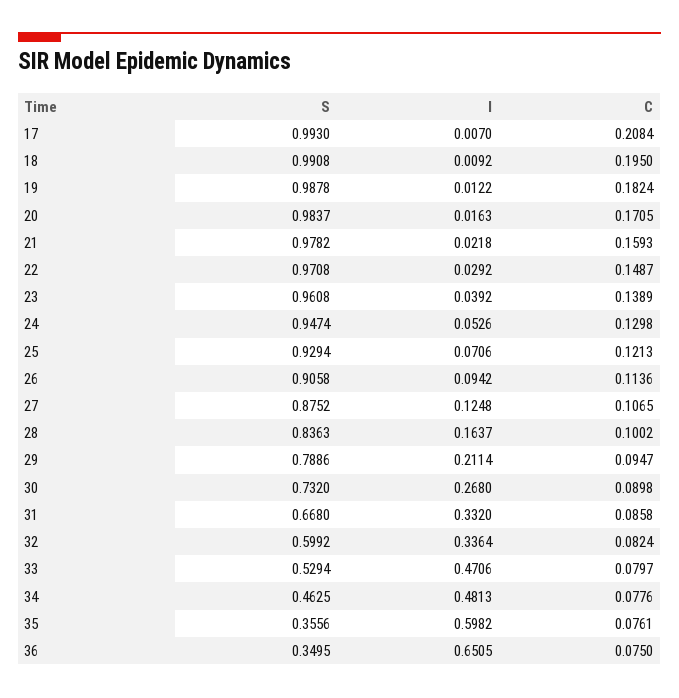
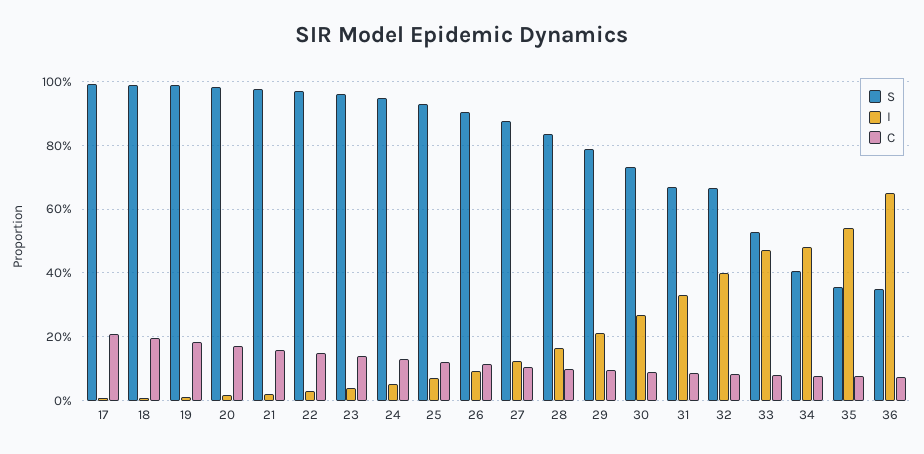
  {
    "S": {
      "17": 0.993,
      "18": 0.9908,
      "19": 0.9878,
      "20": 0.9837,
      "21": 0.9782,
      "22": 0.9708,
      "23": 0.9608,
      "24": 0.9474,
      "25": 0.9294,
      "26": 0.9058,
      "27": 0.8752,
      "28": 0.8363,
      "29": 0.7886,
      "30": 0.732,
      "31": 0.668,
-     "32": 0.5992,
+     "32": 0.66,
      "33": 0.5294,
-     "34": 0.4625,
+     "34": 0.4,
      "35": 0.3556,
      "36": 0.3495
    },
    "I": {
      "17": 0.007,
      "18": 0.0092,
      "19": 0.0122,
      "20": 0.0163,
      "21": 0.0218,
      "22": 0.0292,
      "23": 0.0392,
      "24": 0.0526,
      "25": 0.0706,
      "26": 0.0942,
      "27": 0.1248,
      "28": 0.1637,
      "29": 0.2114,
      "30": 0.268,
      "31": 0.332,
-     "32": 0.3364,
+     "32": 0.4,
      "33": 0.4706,
      "34": 0.4813,
-     "35": 0.5982,
+     "35": 0.54,
      "36": 0.6505
    },
    "C": {
      "17": 0.2084,
      "18": 0.195,
      "19": 0.1824,
      "20": 0.1705,
      "21": 0.1593,
      "22": 0.1487,
      "23": 0.1389,
      "24": 0.1298,
      "25": 0.1213,
      "26": 0.1136,
      "27": 0.1065,
      "28": 0.1002,
      "29": 0.0947,
      "30": 0.0898,
      "31": 0.0858,
      "32": 0.0824,
      "33": 0.0797,
      "34": 0.0776,
      "35": 0.0761,
      "36": 0.075
    }
  }

